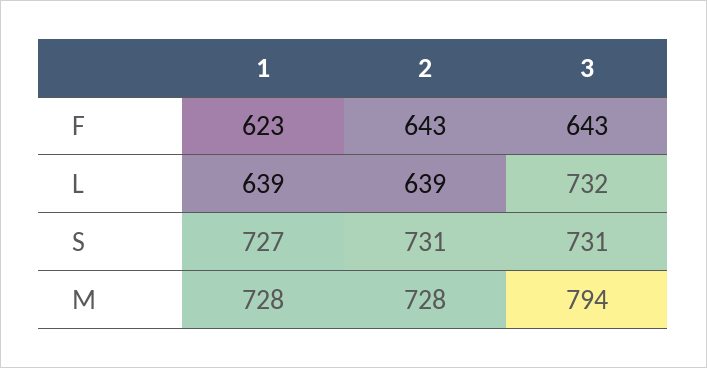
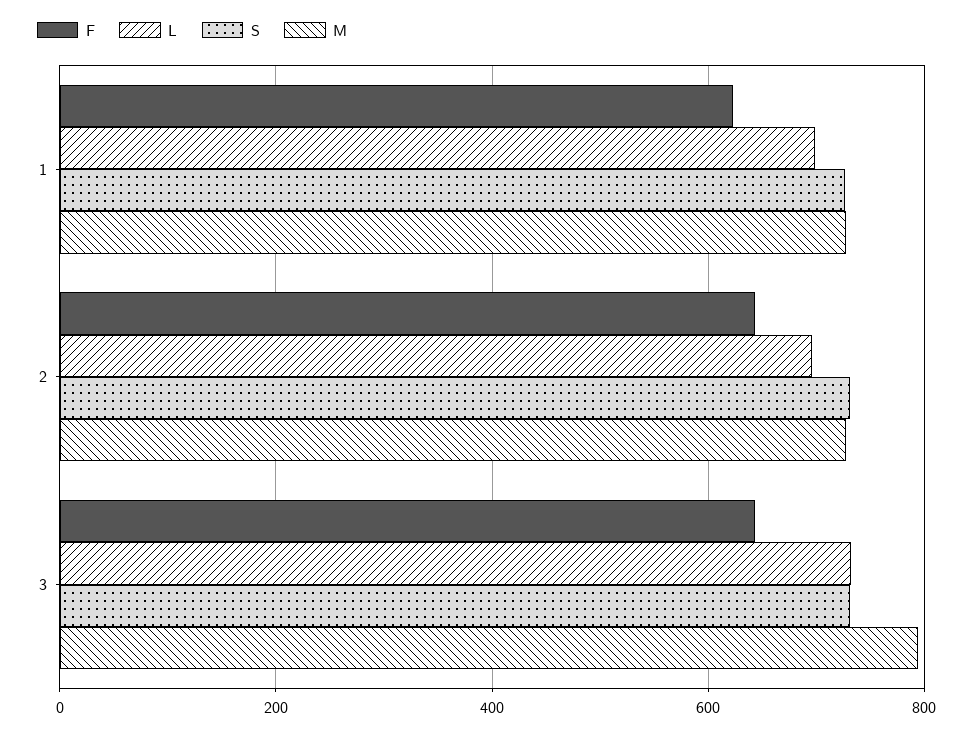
  {
    "F": {
      "1": 623,
      "2": 643,
      "3": 643
    },
    "L": {
-     "1": 639,
+     "1": 700,
-     "2": 639,
+     "2": 700,
      "3": 732
    },
    "S": {
      "1": 727,
      "2": 731,
      "3": 731
    },
    "M": {
      "1": 728,
      "2": 728,
      "3": 794
    }
  }

